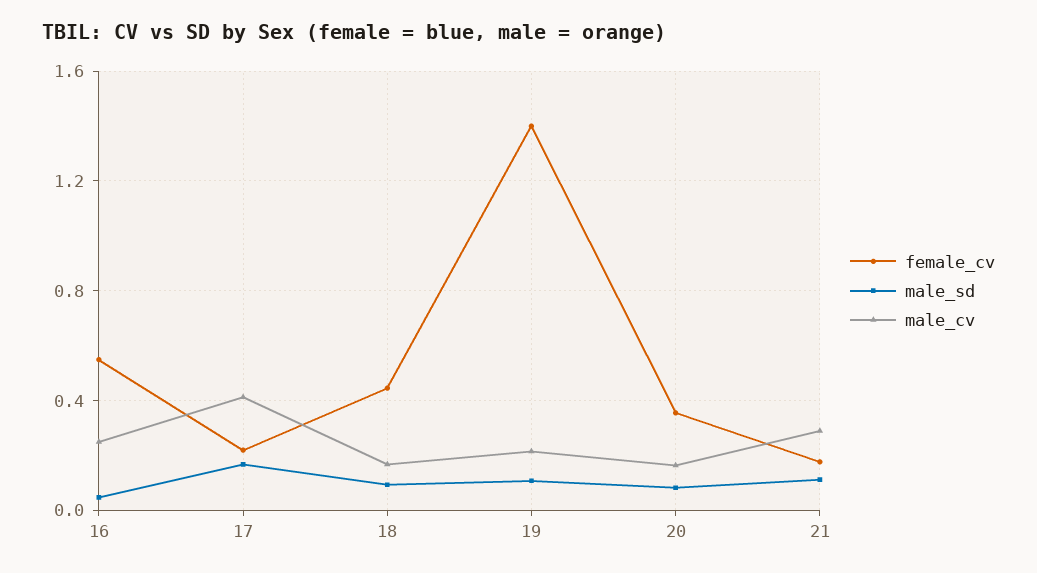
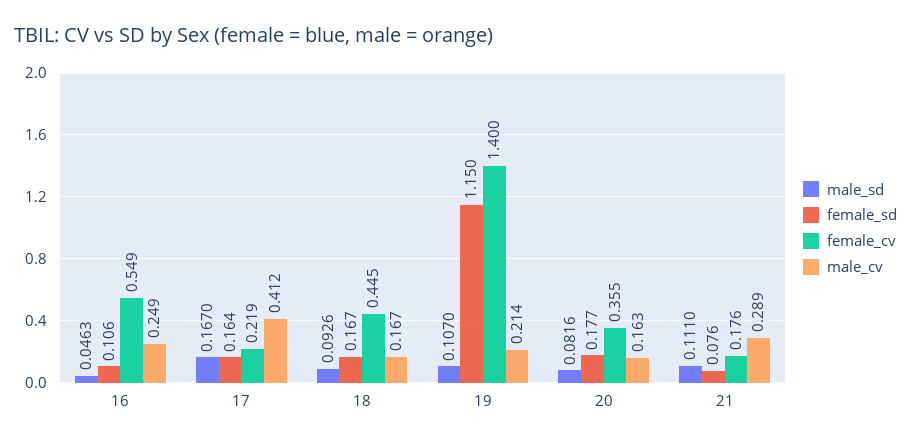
  {
    "female_cv": {
      "16": 0.549,
      "17": 0.219,
      "18": 0.445,
      "19": 1.4,
      "20": 0.355,
      "21": 0.176
    },
    "male_sd": {
      "16": 0.0463,
      "17": 0.167,
      "18": 0.0926,
      "19": 0.107,
      "20": 0.0816,
      "21": 0.111
    },
    "male_cv": {
      "16": 0.249,
      "17": 0.412,
      "18": 0.167,
      "19": 0.214,
      "20": 0.163,
      "21": 0.289
-   }
+   },
+   "female_sd": {
+     "16": 0.106,
+     "17": 0.164,
+     "18": 0.167,
+     "19": 1.15,
+     "20": 0.177,
+     "21": 0.076
+   }
  }

